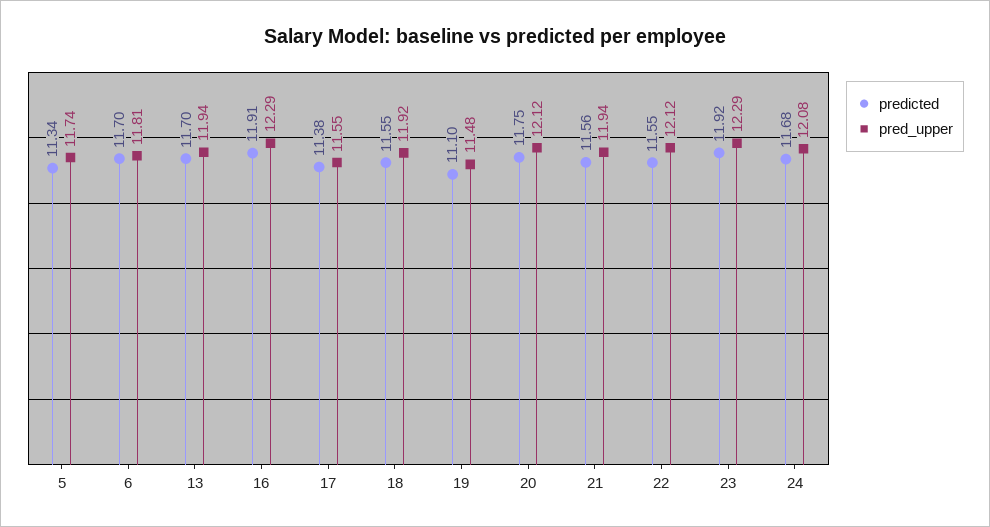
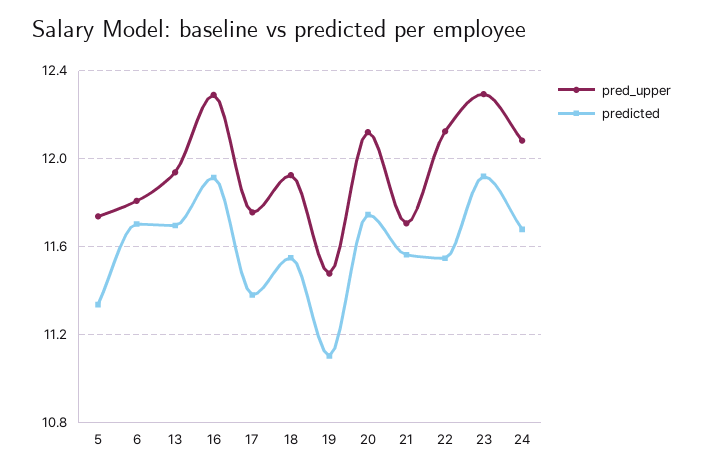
  {
    "predicted": {
      "5": 11.34,
      "6": 11.7,
      "13": 11.7,
      "16": 11.91,
      "17": 11.38,
      "18": 11.55,
      "19": 11.1,
      "20": 11.75,
      "21": 11.56,
      "22": 11.55,
      "23": 11.92,
      "24": 11.68
    },
    "pred_upper": {
      "5": 11.74,
      "6": 11.81,
      "13": 11.94,
      "16": 12.29,
-     "17": 11.55,
+     "17": 11.75,
      "18": 11.92,
      "19": 11.48,
      "20": 12.12,
-     "21": 11.94,
+     "21": 11.7,
      "22": 12.12,
      "23": 12.29,
      "24": 12.08
    }
  }

